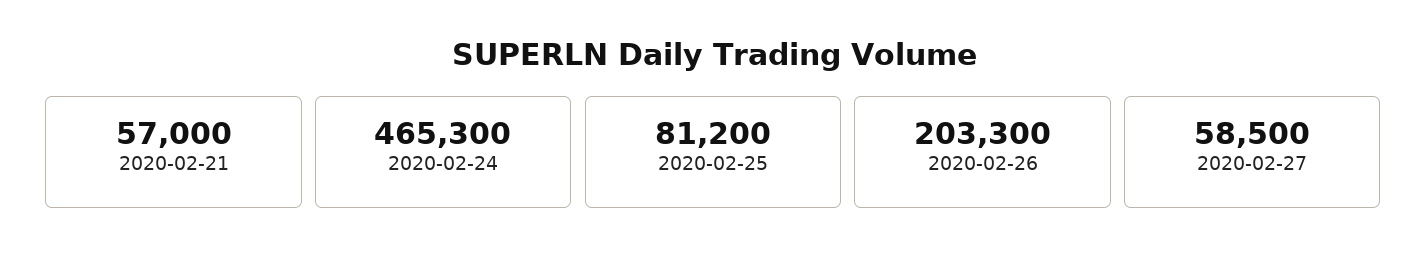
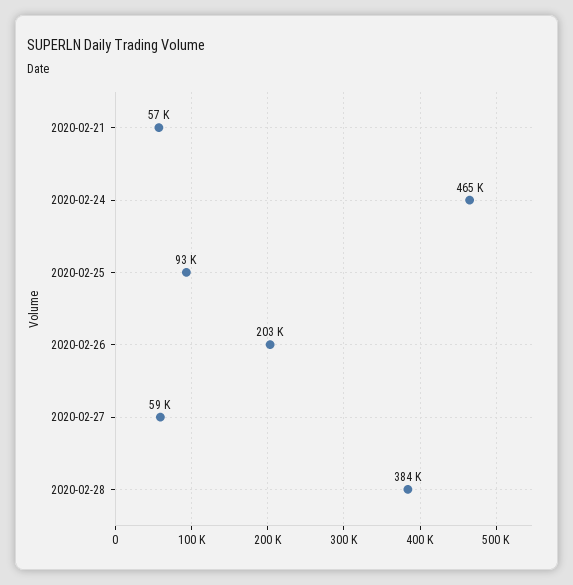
  {
    "2020-02-21": 57000,
    "2020-02-24": 465300,
-   "2020-02-25": 81200,
+   "2020-02-25": 93000,
    "2020-02-26": 203300,
-   "2020-02-27": 58500
+   "2020-02-27": 58500,
+   "2020-02-28": 384000
  }

